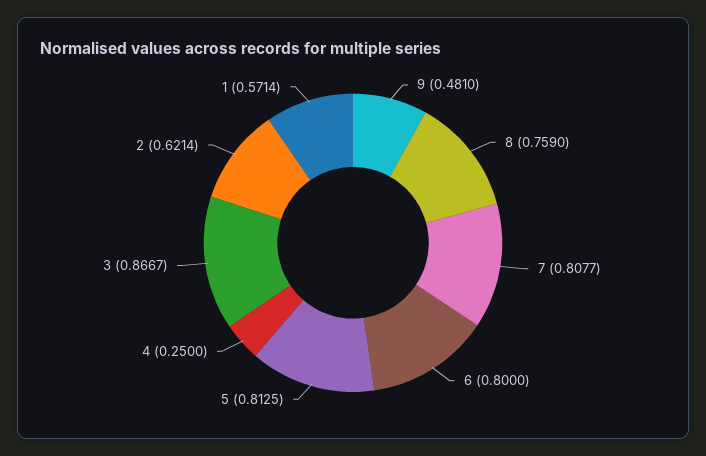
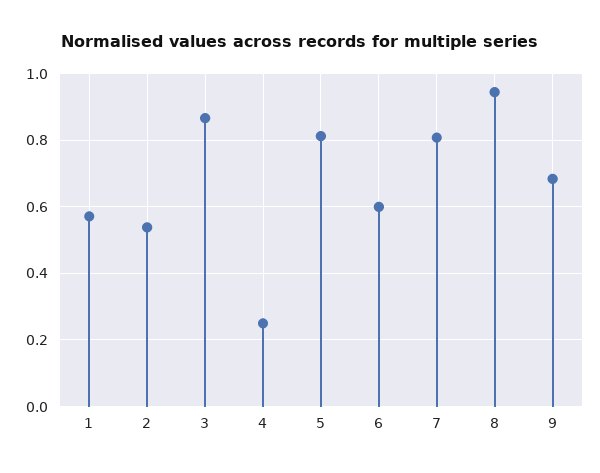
  {
-   "9": 0.481,
+   "9": 0.68,
-   "8": 0.759,
+   "8": 0.94,
    "7": 0.8077,
-   "6": 0.8,
+   "6": 0.6,
    "5": 0.8125,
    "4": 0.25,
    "3": 0.8667,
-   "2": 0.6214,
+   "2": 0.54,
    "1": 0.5714
  }

